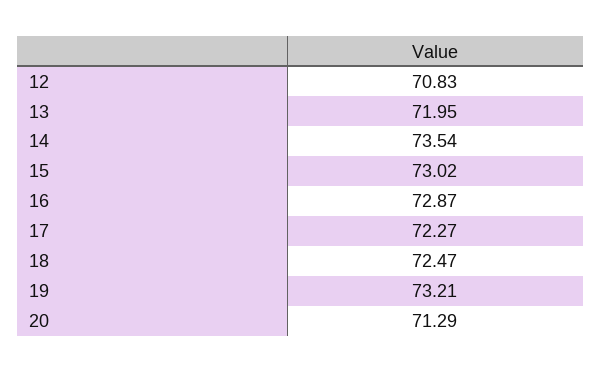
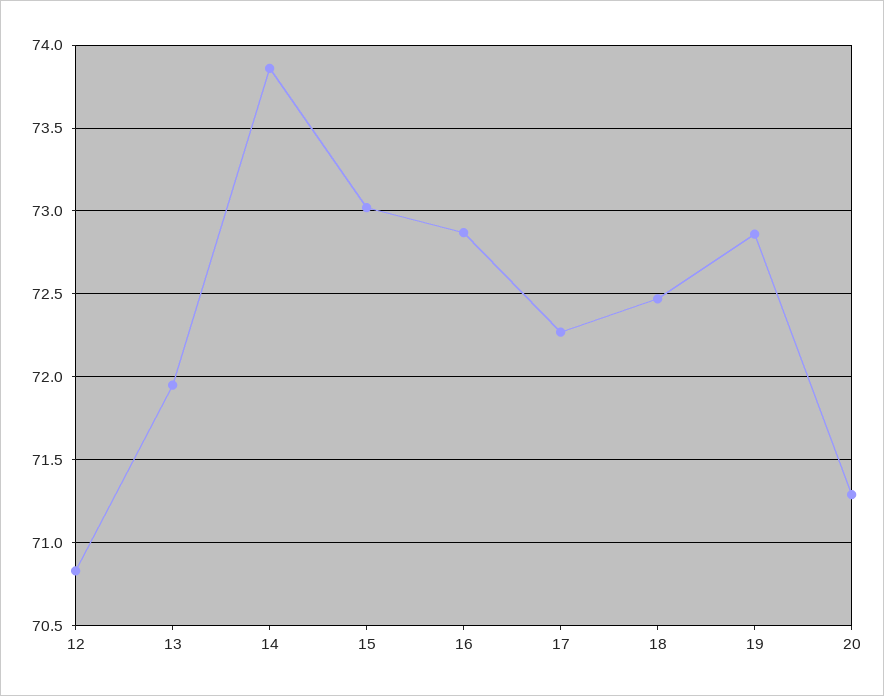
  {
    "12": 70.83,
    "13": 71.95,
-   "14": 73.54,
+   "14": 73.85,
    "15": 73.02,
    "16": 72.87,
    "17": 72.27,
    "18": 72.47,
-   "19": 73.21,
+   "19": 72.85,
    "20": 71.29
  }

